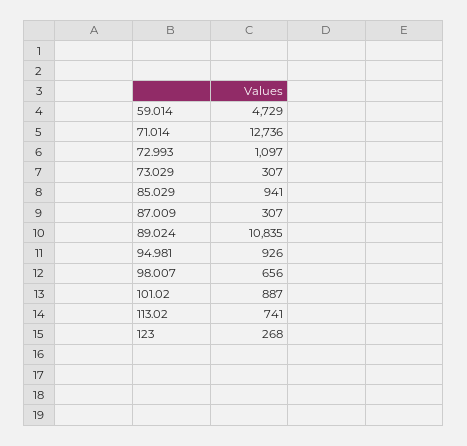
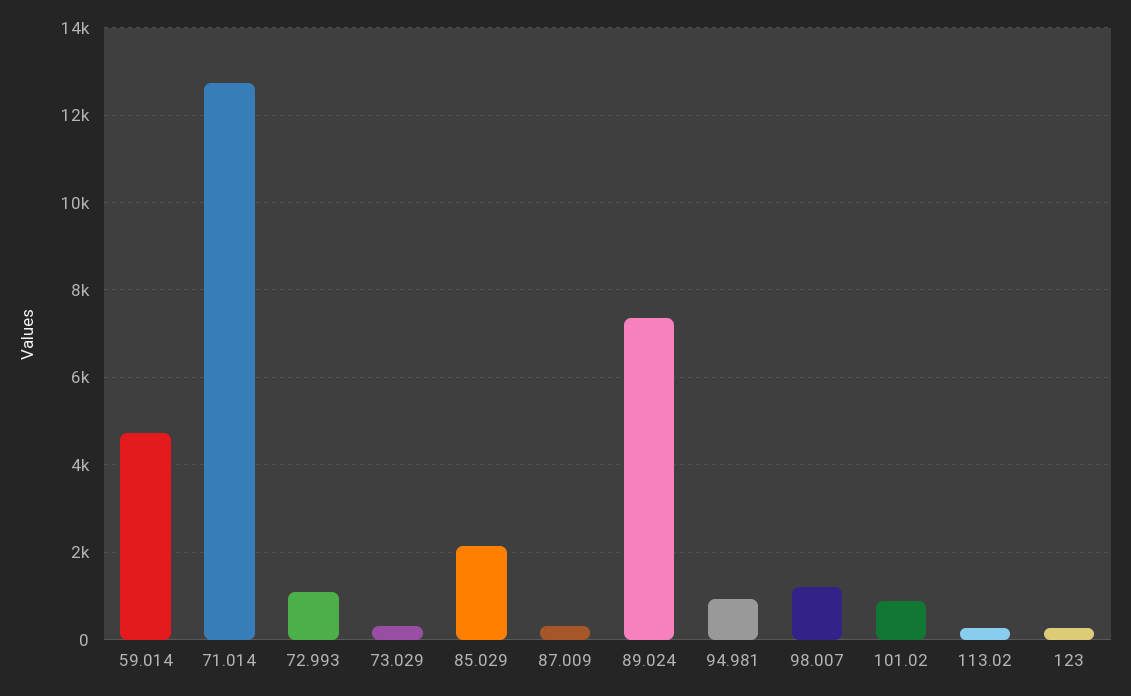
  {
    "59.014": 4729,
    "71.014": 12736,
    "72.993": 1097,
    "73.029": 307,
-   "85.029": 941,
+   "85.029": 2200,
    "87.009": 307,
-   "89.024": 10835,
+   "89.024": 7400,
    "94.981": 926,
-   "98.007": 656,
+   "98.007": 1200,
    "101.02": 887,
-   "113.02": 741,
+   "113.02": 200,
    "123": 268
  }

